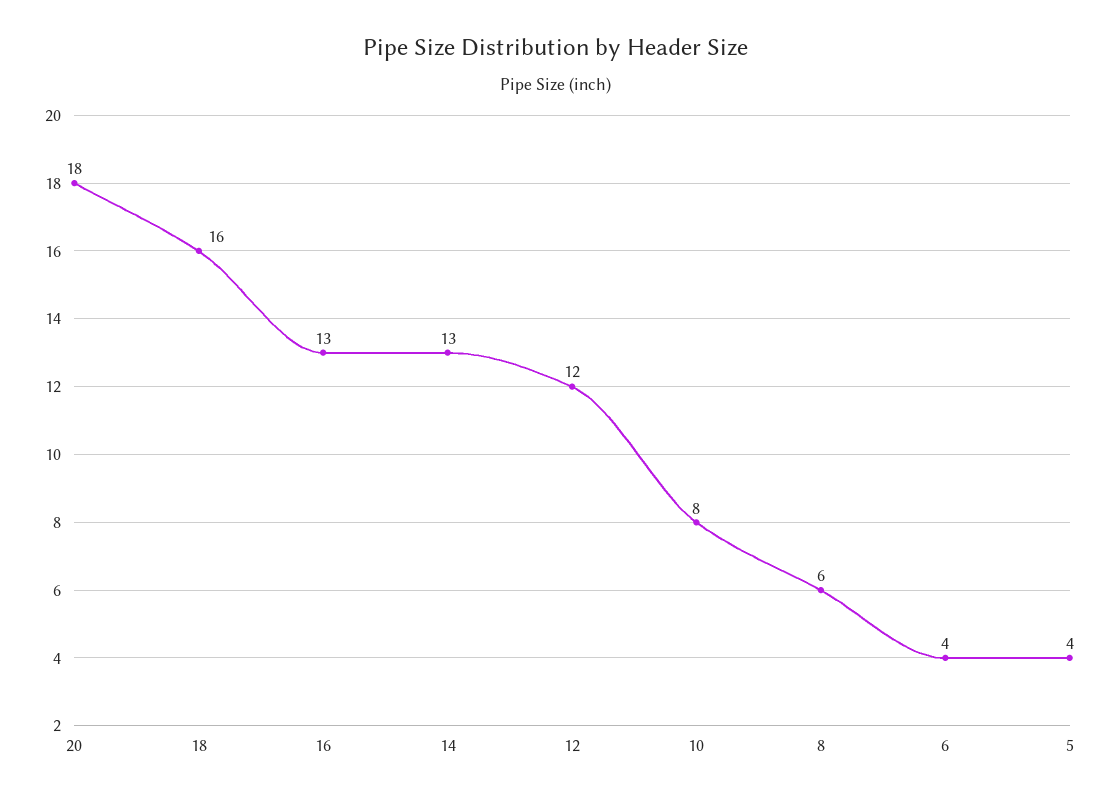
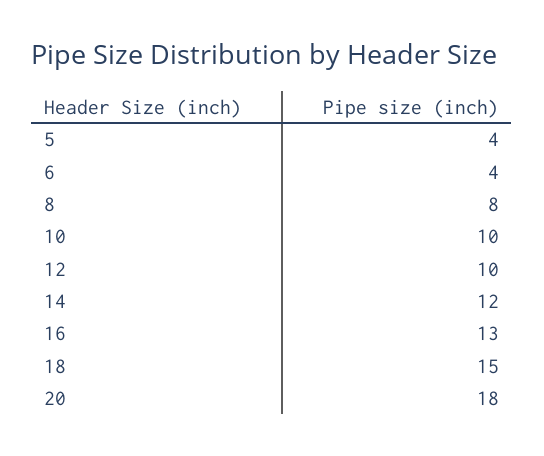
  {
    "20": 18,
-   "18": 16,
+   "18": 15,
    "16": 13,
-   "14": 13,
+   "14": 12,
-   "12": 12,
+   "12": 10,
-   "10": 8,
+   "10": 10,
-   "8": 6,
+   "8": 8,
    "6": 4,
    "5": 4
  }

